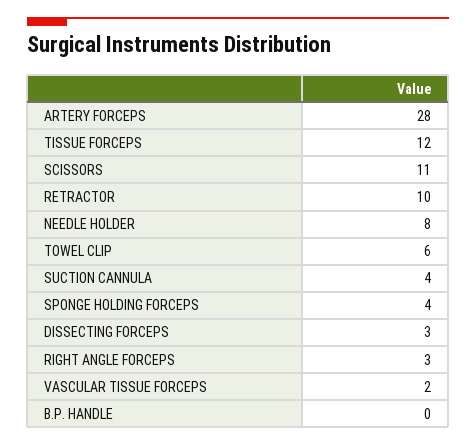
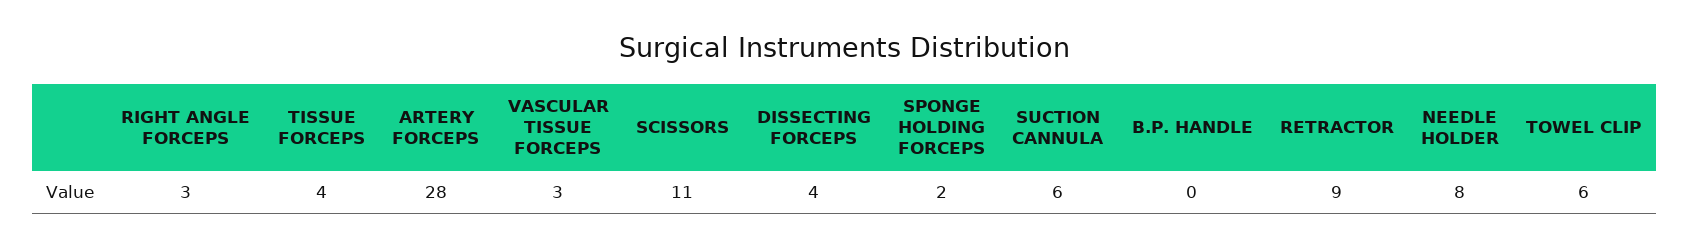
  {
    "ARTERY FORCEPS": 28,
-   "TISSUE FORCEPS": 12,
+   "TISSUE FORCEPS": 4,
    "SCISSORS": 11,
-   "RETRACTOR": 10,
+   "RETRACTOR": 9,
    "NEEDLE HOLDER": 8,
    "TOWEL CLIP": 6,
-   "SUCTION CANNULA": 4,
+   "SUCTION CANNULA": 6,
-   "SPONGE HOLDING FORCEPS": 4,
+   "SPONGE HOLDING FORCEPS": 2,
-   "DISSECTING FORCEPS": 3,
+   "DISSECTING FORCEPS": 4,
    "RIGHT ANGLE FORCEPS": 3,
-   "VASCULAR TISSUE FORCEPS": 2,
+   "VASCULAR TISSUE FORCEPS": 3,
    "B.P. HANDLE": 0
  }

